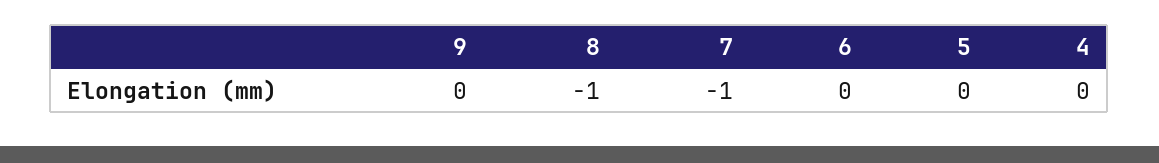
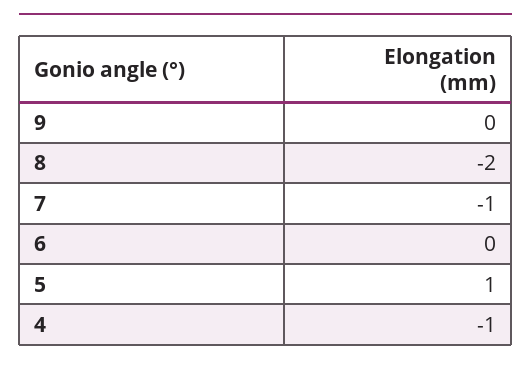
  {
    "9": 0,
-   "8": -1,
+   "8": -2,
    "7": -1,
    "6": 0,
-   "5": 0,
+   "5": 1,
-   "4": 0
+   "4": -1
  }

